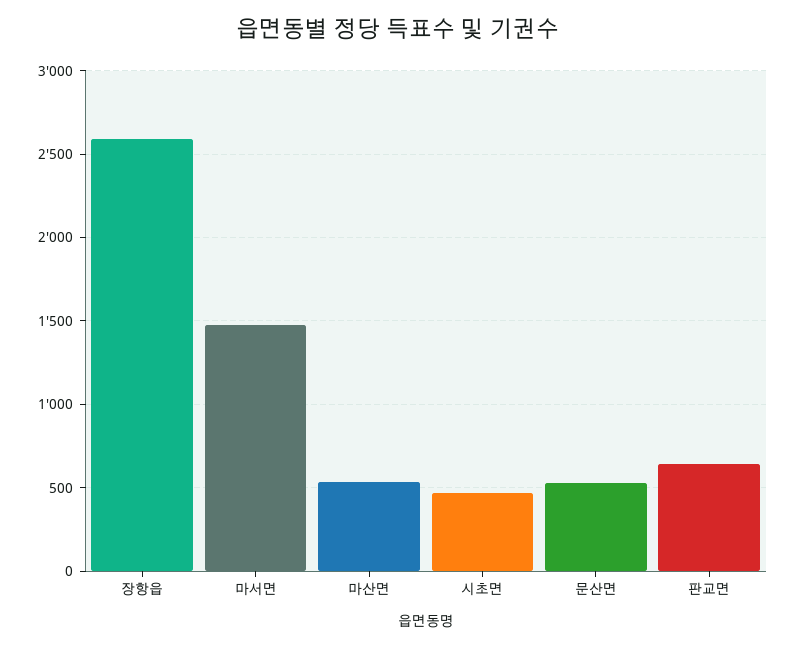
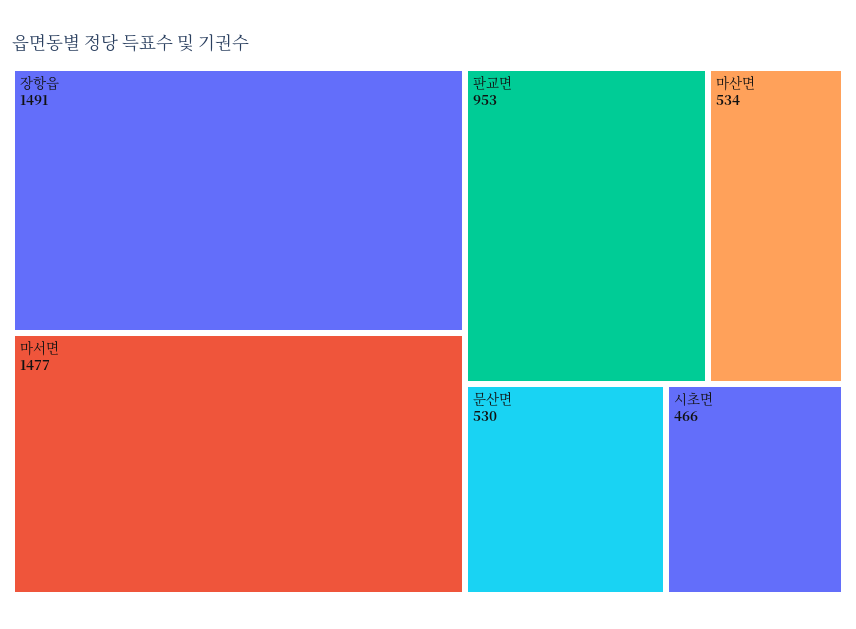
  {
-   "장항읍": 2600,
+   "장항읍": 1491,
    "마서면": 1477,
    "마산면": 534,
    "시초면": 466,
    "문산면": 530,
-   "판교면": 650
+   "판교면": 953
  }

